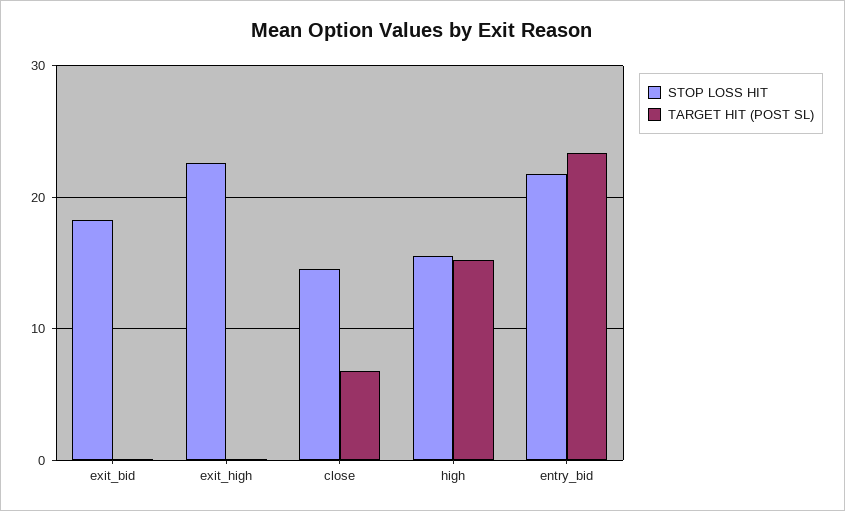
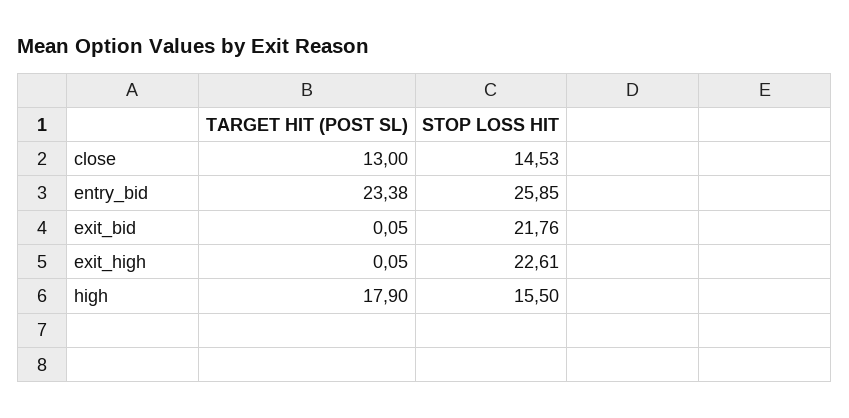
  {
    "STOP LOSS HIT": {
-     "exit_bid": 18,
+     "exit_bid": 21.76,
      "exit_high": 22.61,
      "close": 14.53,
      "high": 15.5,
-     "entry_bid": 22
+     "entry_bid": 25.85
    },
    "TARGET HIT (POST SL)": {
      "exit_bid": 0.05,
      "exit_high": 0.05,
-     "close": 7,
+     "close": 13,
-     "high": 15,
+     "high": 17.9,
      "entry_bid": 23.38
    }
  }

